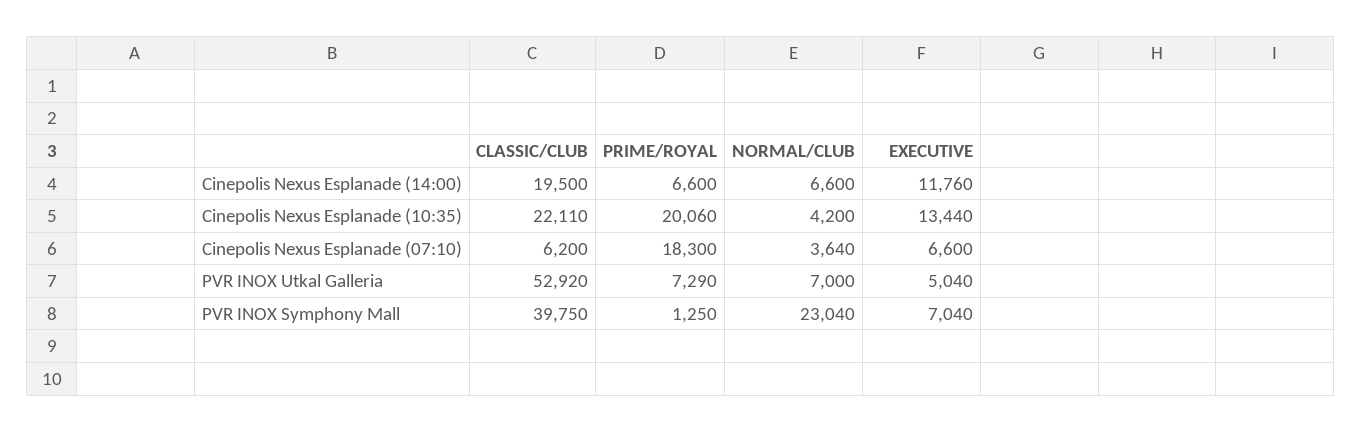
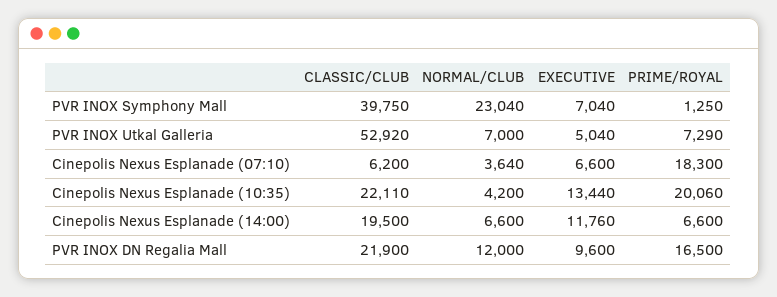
  {
    "CLASSIC/CLUB": {
      "Cinepolis Nexus Esplanade (14:00)": 19500,
      "Cinepolis Nexus Esplanade (10:35)": 22110,
      "Cinepolis Nexus Esplanade (07:10)": 6200,
      "PVR INOX Utkal Galleria": 52920,
-     "PVR INOX Symphony Mall": 39750
+     "PVR INOX Symphony Mall": 39750,
+     "PVR INOX DN Regalia Mall": 21900
    },
    "PRIME/ROYAL": {
      "Cinepolis Nexus Esplanade (14:00)": 6600,
      "Cinepolis Nexus Esplanade (10:35)": 20060,
      "Cinepolis Nexus Esplanade (07:10)": 18300,
      "PVR INOX Utkal Galleria": 7290,
-     "PVR INOX Symphony Mall": 1250
+     "PVR INOX Symphony Mall": 1250,
+     "PVR INOX DN Regalia Mall": 16500
    },
    "NORMAL/CLUB": {
      "Cinepolis Nexus Esplanade (14:00)": 6600,
      "Cinepolis Nexus Esplanade (10:35)": 4200,
      "Cinepolis Nexus Esplanade (07:10)": 3640,
      "PVR INOX Utkal Galleria": 7000,
-     "PVR INOX Symphony Mall": 23040
+     "PVR INOX Symphony Mall": 23040,
+     "PVR INOX DN Regalia Mall": 12000
    },
    "EXECUTIVE": {
      "Cinepolis Nexus Esplanade (14:00)": 11760,
      "Cinepolis Nexus Esplanade (10:35)": 13440,
      "Cinepolis Nexus Esplanade (07:10)": 6600,
      "PVR INOX Utkal Galleria": 5040,
-     "PVR INOX Symphony Mall": 7040
+     "PVR INOX Symphony Mall": 7040,
+     "PVR INOX DN Regalia Mall": 9600
    }
  }

